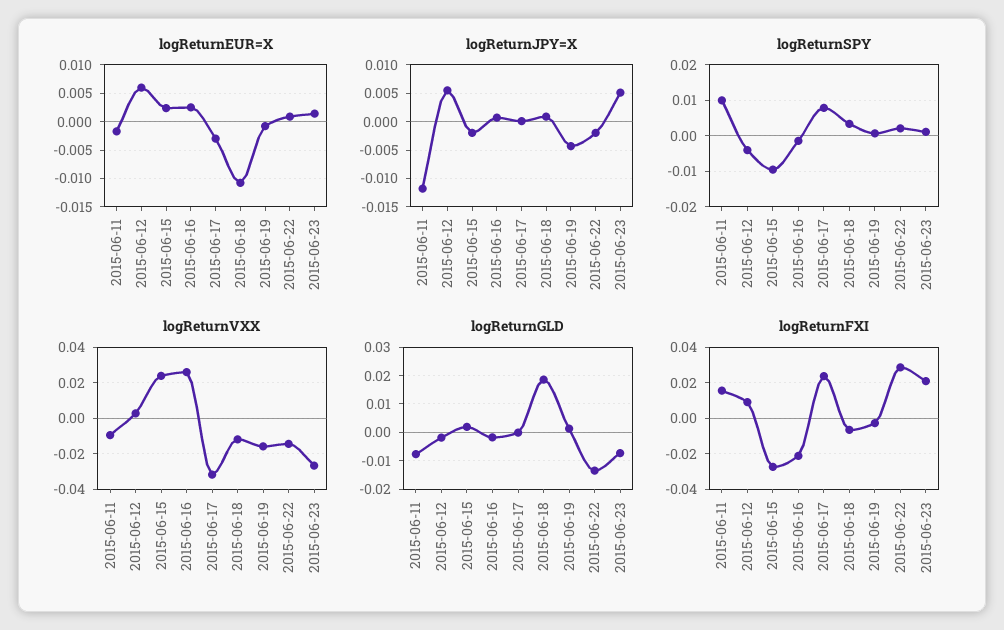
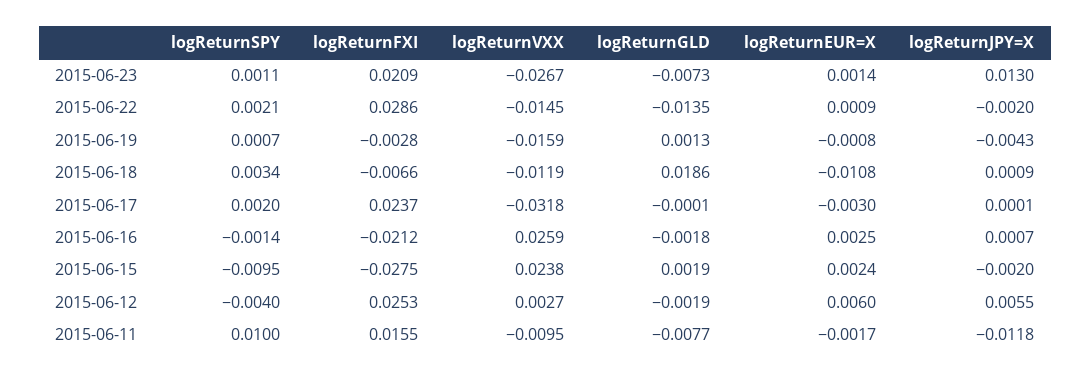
  {
    "logReturnEUR=X": {
      "2015-06-11": -0.0017,
      "2015-06-12": 0.006,
      "2015-06-15": 0.0024,
      "2015-06-16": 0.0025,
      "2015-06-17": -0.003,
      "2015-06-18": -0.0108,
      "2015-06-19": -0.0008,
      "2015-06-22": 0.0009,
      "2015-06-23": 0.0014
    },
    "logReturnJPY=X": {
      "2015-06-11": -0.0118,
      "2015-06-12": 0.0055,
      "2015-06-15": -0.002,
      "2015-06-16": 0.0007,
      "2015-06-17": 0.0001,
      "2015-06-18": 0.0009,
      "2015-06-19": -0.0043,
      "2015-06-22": -0.002,
-     "2015-06-23": 0.005
+     "2015-06-23": 0.013
    },
    "logReturnSPY": {
      "2015-06-11": 0.01,
      "2015-06-12": -0.004,
      "2015-06-15": -0.0095,
      "2015-06-16": -0.0014,
-     "2015-06-17": 0.008,
+     "2015-06-17": 0.002,
      "2015-06-18": 0.0034,
      "2015-06-19": 0.0007,
      "2015-06-22": 0.0021,
      "2015-06-23": 0.0011
    },
    "logReturnVXX": {
      "2015-06-11": -0.0095,
      "2015-06-12": 0.0027,
      "2015-06-15": 0.0238,
      "2015-06-16": 0.0259,
      "2015-06-17": -0.0318,
      "2015-06-18": -0.0119,
      "2015-06-19": -0.0159,
      "2015-06-22": -0.0145,
      "2015-06-23": -0.0267
    },
    "logReturnGLD": {
      "2015-06-11": -0.0077,
      "2015-06-12": -0.0019,
      "2015-06-15": 0.0019,
      "2015-06-16": -0.0018,
      "2015-06-17": -0.0001,
      "2015-06-18": 0.0186,
      "2015-06-19": 0.0013,
      "2015-06-22": -0.0135,
      "2015-06-23": -0.0073
    },
    "logReturnFXI": {
      "2015-06-11": 0.0155,
-     "2015-06-12": 0.01,
+     "2015-06-12": 0.0253,
      "2015-06-15": -0.0275,
      "2015-06-16": -0.0212,
      "2015-06-17": 0.0237,
      "2015-06-18": -0.0066,
      "2015-06-19": -0.0028,
      "2015-06-22": 0.0286,
      "2015-06-23": 0.0209
    }
  }

